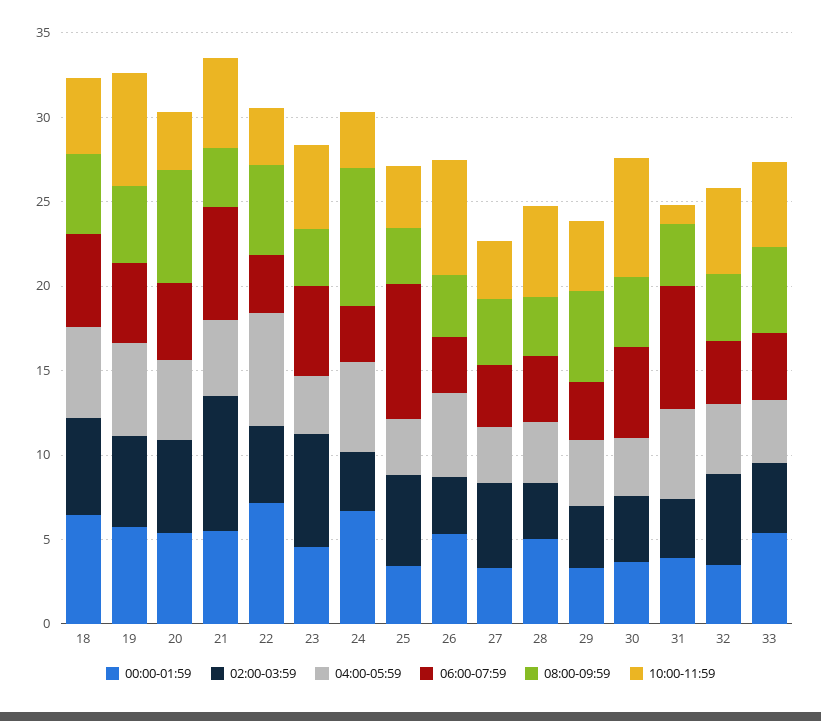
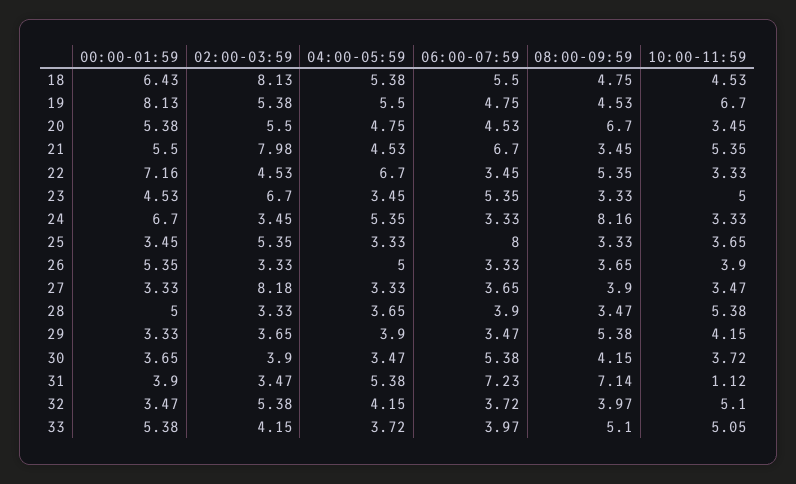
  {
    "00:00-01:59": {
      "18": 6.43,
-     "19": 6,
+     "19": 8.13,
      "20": 5.38,
      "21": 5.5,
      "22": 7.16,
      "23": 4.53,
      "24": 6.7,
      "25": 3.45,
      "26": 5.35,
      "27": 3.33,
      "28": 5,
      "29": 3.33,
      "30": 3.65,
      "31": 3.9,
      "32": 3.47,
      "33": 5.38
    },
    "02:00-03:59": {
-     "18": 6,
+     "18": 8.13,
      "19": 5.38,
      "20": 5.5,
      "21": 7.98,
      "22": 4.53,
      "23": 6.7,
      "24": 3.45,
      "25": 5.35,
      "26": 3.33,
-     "27": 5,
+     "27": 8.18,
      "28": 3.33,
      "29": 3.65,
      "30": 3.9,
      "31": 3.47,
      "32": 5.38,
      "33": 4.15
    },
    "04:00-05:59": {
      "18": 5.38,
      "19": 5.5,
      "20": 4.75,
      "21": 4.53,
      "22": 6.7,
      "23": 3.45,
      "24": 5.35,
      "25": 3.33,
      "26": 5,
      "27": 3.33,
      "28": 3.65,
      "29": 3.9,
      "30": 3.47,
      "31": 5.38,
      "32": 4.15,
      "33": 3.72
    },
    "06:00-07:59": {
      "18": 5.5,
      "19": 4.75,
      "20": 4.53,
      "21": 6.7,
      "22": 3.45,
      "23": 5.35,
      "24": 3.33,
      "25": 8,
      "26": 3.33,
      "27": 3.65,
      "28": 3.9,
      "29": 3.47,
      "30": 5.38,
      "31": 7.23,
      "32": 3.72,
      "33": 3.97
    },
    "08:00-09:59": {
      "18": 4.75,
      "19": 4.53,
      "20": 6.7,
      "21": 3.45,
      "22": 5.35,
      "23": 3.33,
      "24": 8.16,
      "25": 3.33,
      "26": 3.65,
      "27": 3.9,
      "28": 3.47,
      "29": 5.38,
      "30": 4.15,
-     "31": 4,
+     "31": 7.14,
      "32": 3.97,
      "33": 5.1
    },
    "10:00-11:59": {
      "18": 4.53,
      "19": 6.7,
      "20": 3.45,
      "21": 5.35,
      "22": 3.33,
      "23": 5,
      "24": 3.33,
      "25": 3.65,
-     "26": 7,
+     "26": 3.9,
      "27": 3.47,
      "28": 5.38,
      "29": 4.15,
-     "30": 7,
+     "30": 3.72,
      "31": 1.12,
      "32": 5.1,
      "33": 5.05
    }
  }

